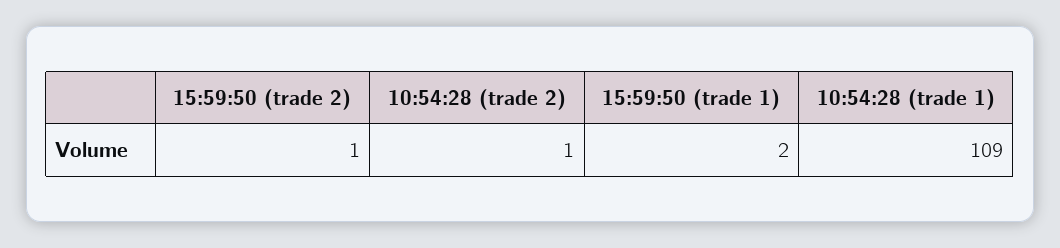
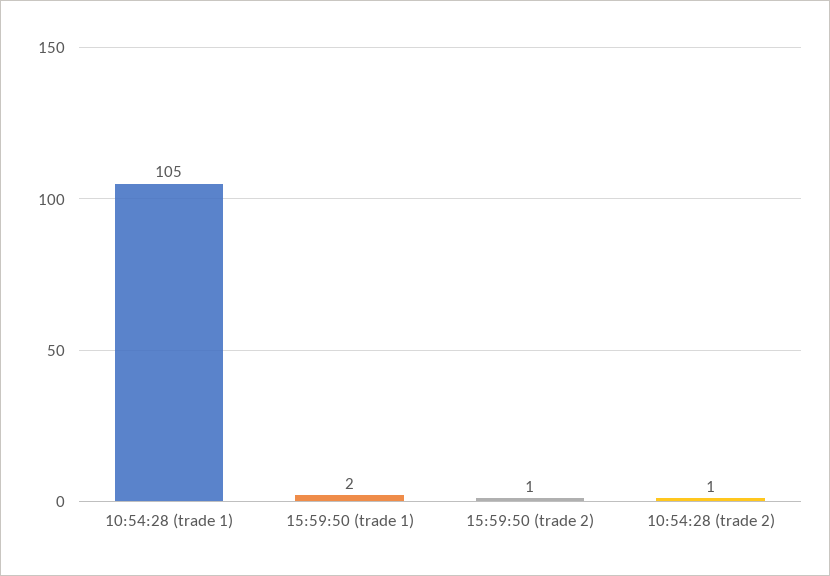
  {
    "15:59:50 (trade 2)": 1,
    "10:54:28 (trade 2)": 1,
    "15:59:50 (trade 1)": 2,
-   "10:54:28 (trade 1)": 109
+   "10:54:28 (trade 1)": 105
  }

